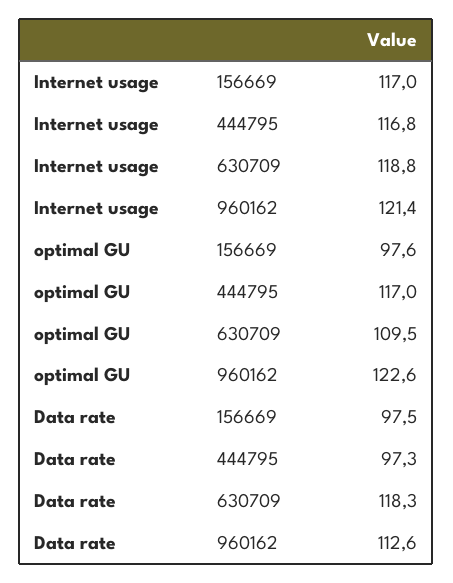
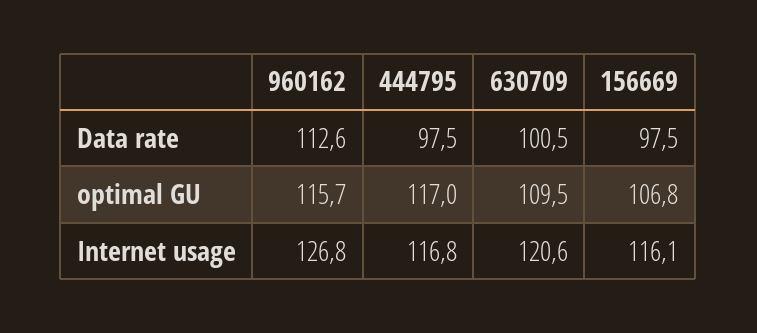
  {
    "Internet usage": {
-     "156669": 117,
+     "156669": 116.1,
      "444795": 116.8,
-     "630709": 118.8,
+     "630709": 120.6,
-     "960162": 121.4
+     "960162": 126.8
    },
    "optimal GU": {
-     "156669": 97.6,
+     "156669": 106.8,
      "444795": 117,
      "630709": 109.5,
-     "960162": 122.6
+     "960162": 115.7
    },
    "Data rate": {
      "156669": 97.5,
-     "444795": 97.3,
+     "444795": 97.5,
-     "630709": 118.3,
+     "630709": 100.5,
      "960162": 112.6
    }
  }

